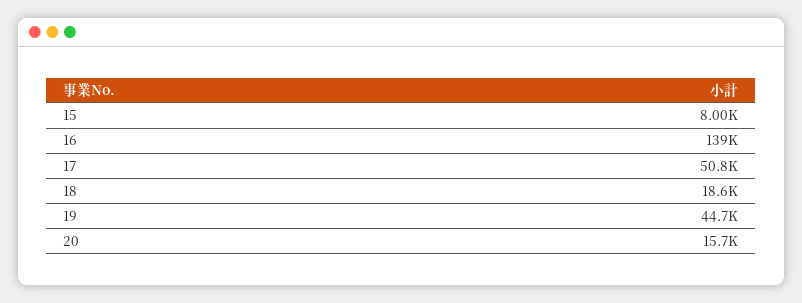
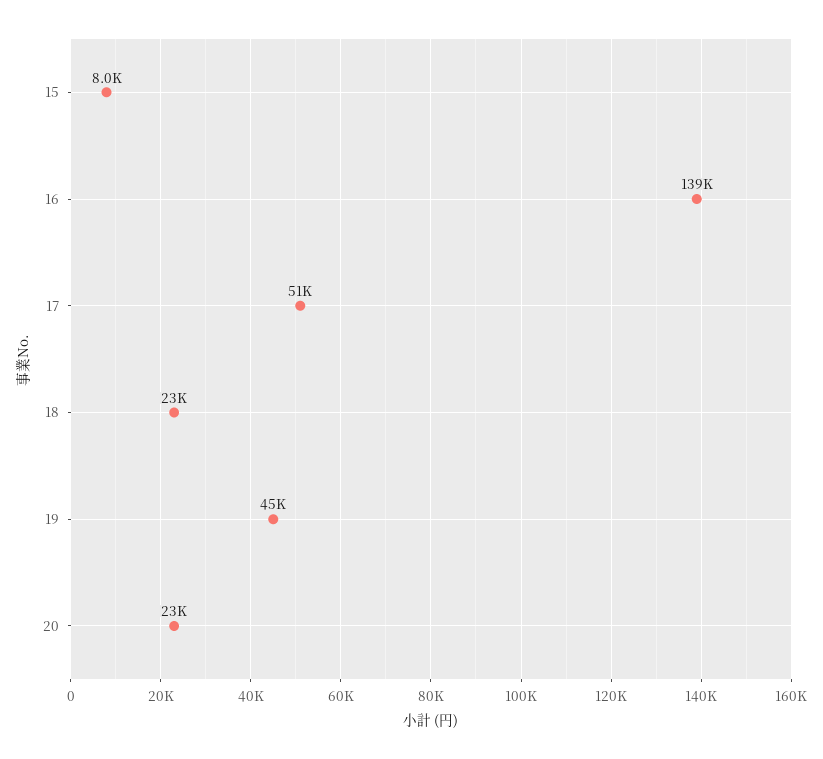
  {
    "15": 8000,
    "16": 139000,
    "17": 50800,
-   "18": 18600,
+   "18": 23000,
    "19": 44700,
-   "20": 15700
+   "20": 23000
  }

